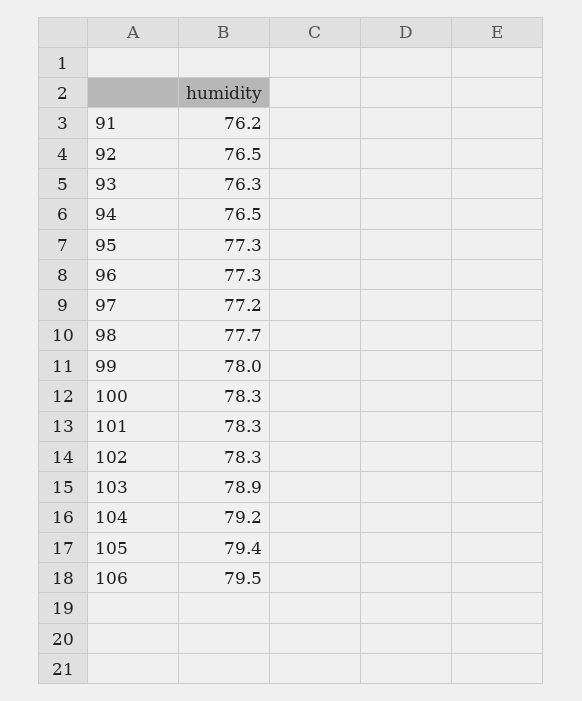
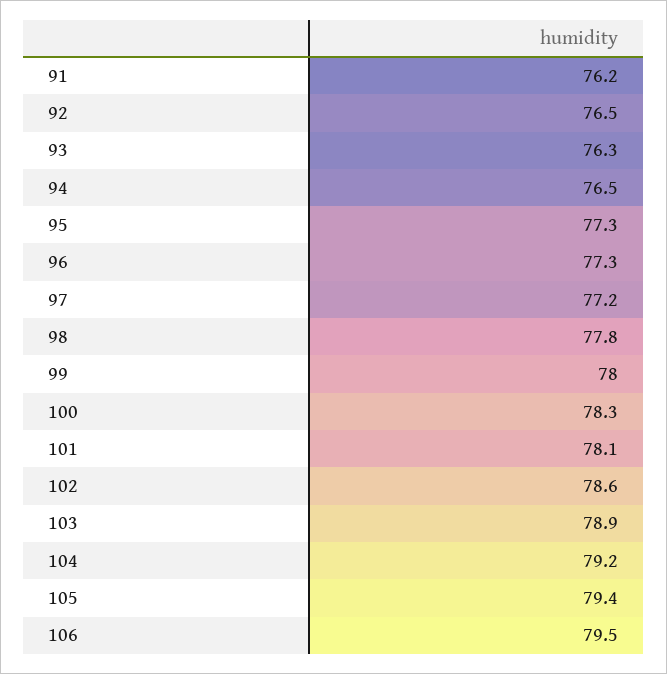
  {
    "91": 76.2,
    "92": 76.5,
    "93": 76.3,
    "94": 76.5,
    "95": 77.3,
    "96": 77.3,
    "97": 77.2,
-   "98": 77.7,
+   "98": 77.8,
    "99": 78,
    "100": 78.3,
-   "101": 78.3,
+   "101": 78.1,
-   "102": 78.3,
+   "102": 78.6,
    "103": 78.9,
    "104": 79.2,
    "105": 79.4,
    "106": 79.5
  }

